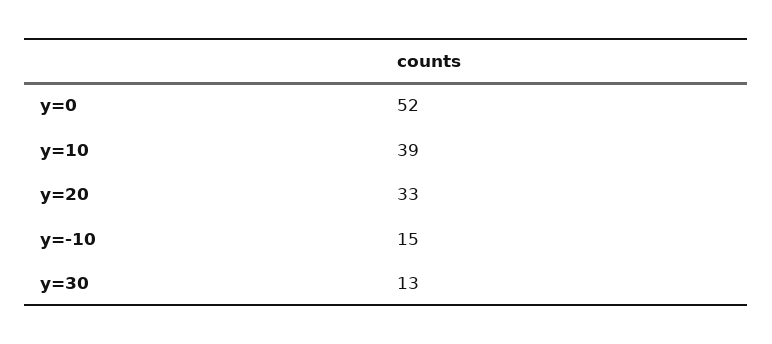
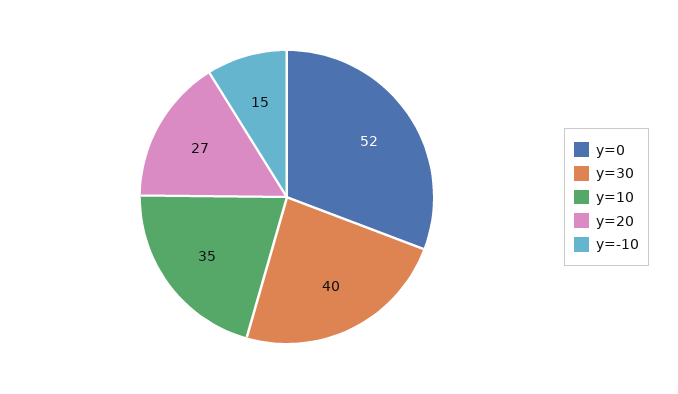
  {
    "y=0": 52,
-   "y=10": 39,
+   "y=10": 35,
-   "y=20": 33,
+   "y=20": 27,
    "y=-10": 15,
-   "y=30": 13
+   "y=30": 40
  }

